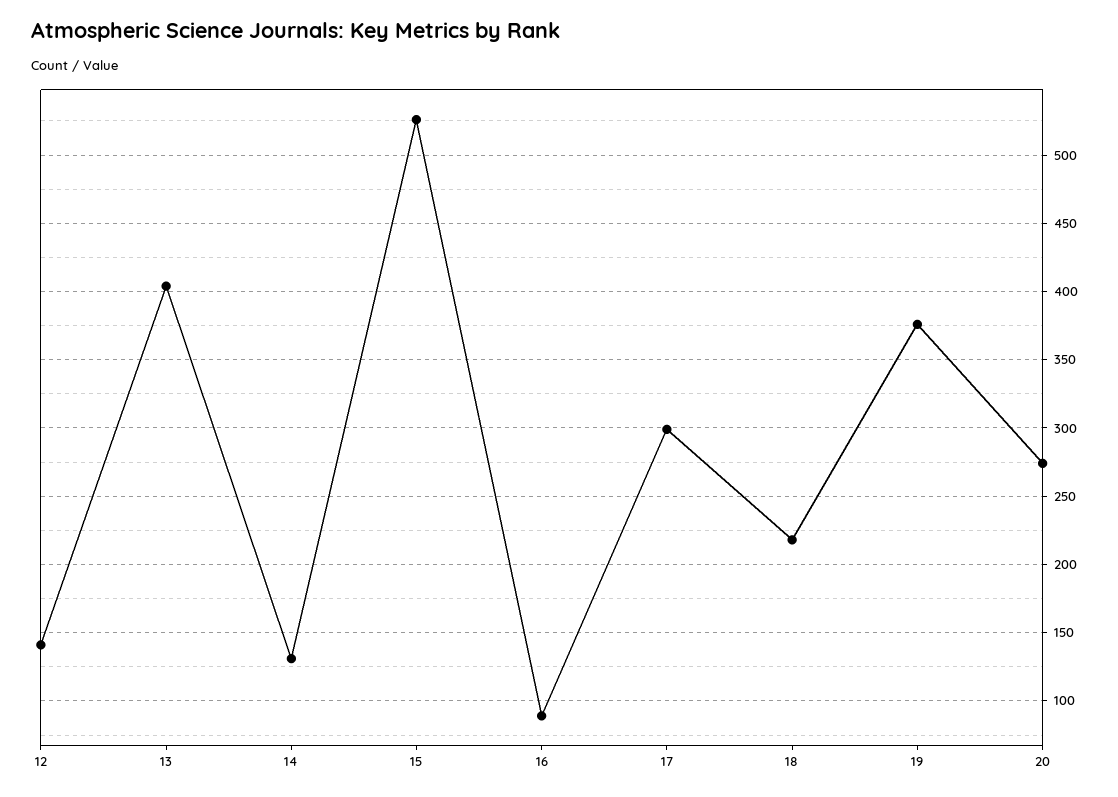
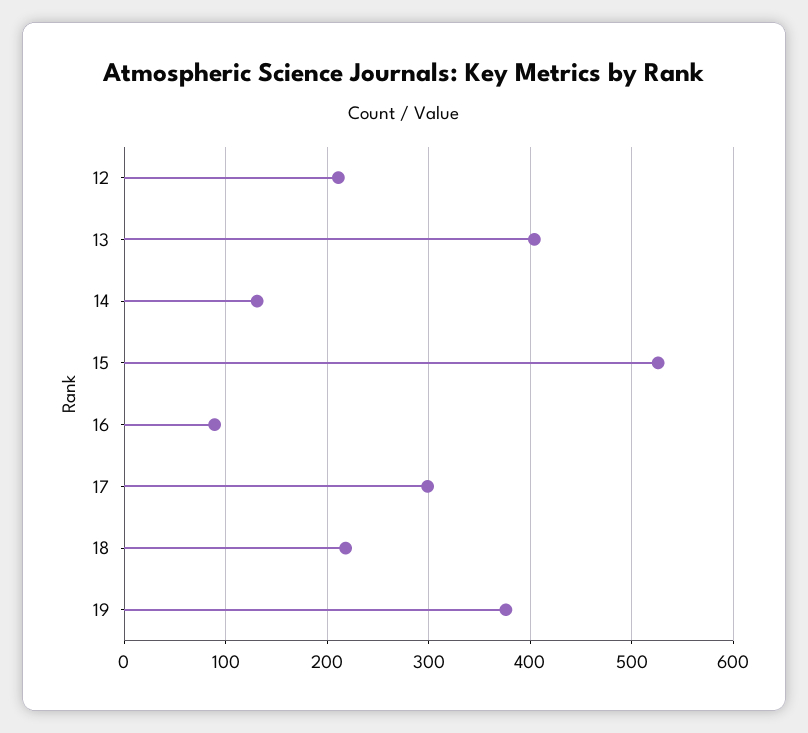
  {
-   "12": 140,
+   "12": 210,
    "13": 405,
    "14": 130,
    "15": 525,
    "16": 90,
    "17": 300,
    "18": 220,
-   "19": 375,
+   "19": 375
-   "20": 275
  }

